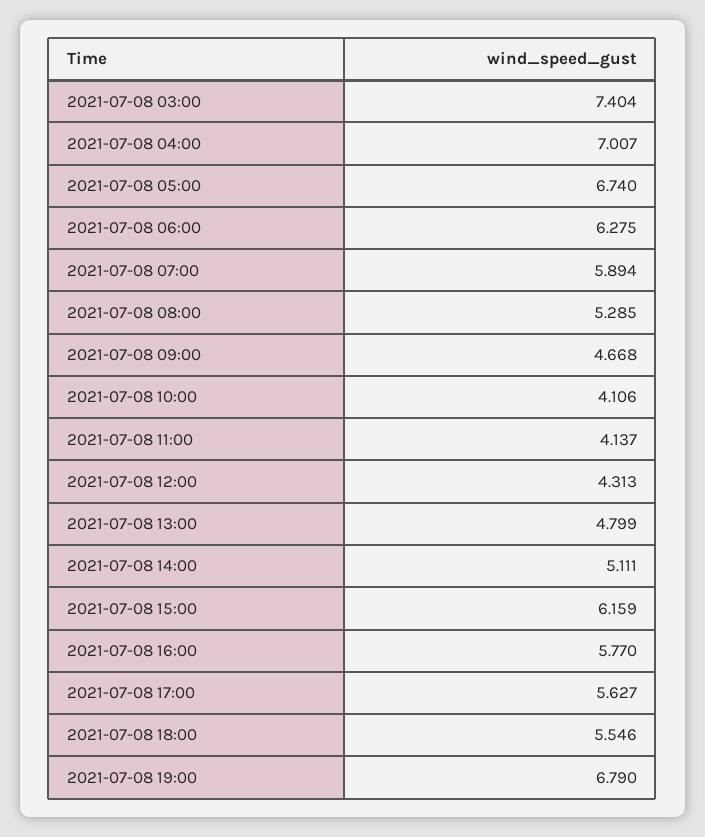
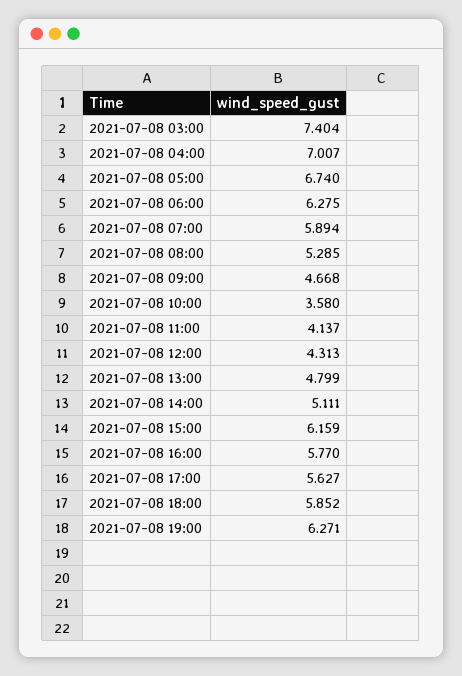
  {
    "2021-07-08 03:00": 7.404,
    "2021-07-08 04:00": 7.007,
    "2021-07-08 05:00": 6.74,
    "2021-07-08 06:00": 6.275,
    "2021-07-08 07:00": 5.894,
    "2021-07-08 08:00": 5.285,
    "2021-07-08 09:00": 4.668,
-   "2021-07-08 10:00": 4.106,
+   "2021-07-08 10:00": 3.58,
    "2021-07-08 11:00": 4.137,
    "2021-07-08 12:00": 4.313,
    "2021-07-08 13:00": 4.799,
    "2021-07-08 14:00": 5.111,
    "2021-07-08 15:00": 6.159,
    "2021-07-08 16:00": 5.77,
    "2021-07-08 17:00": 5.627,
-   "2021-07-08 18:00": 5.546,
+   "2021-07-08 18:00": 5.852,
-   "2021-07-08 19:00": 6.79
+   "2021-07-08 19:00": 6.271
  }

